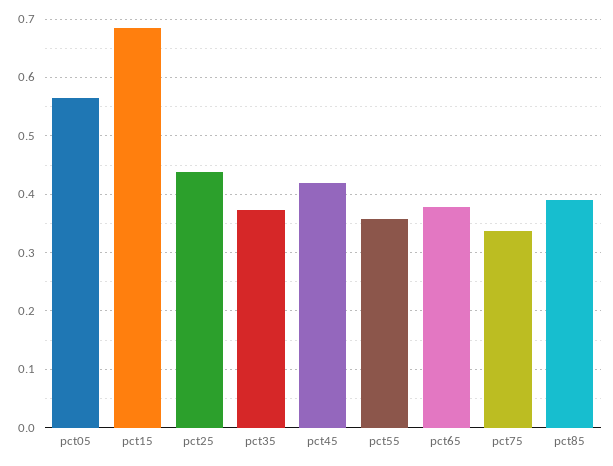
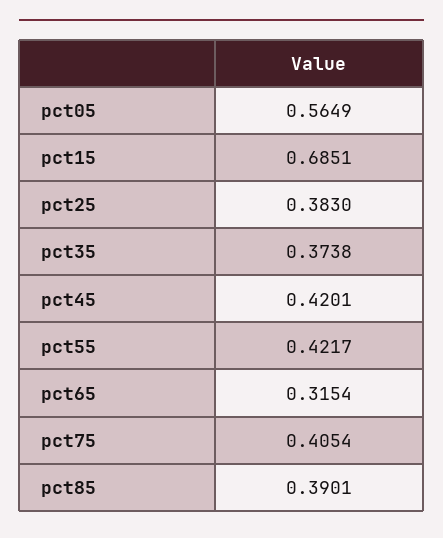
  {
    "pct05": 0.5649,
    "pct15": 0.6851,
-   "pct25": 0.44,
+   "pct25": 0.383,
    "pct35": 0.3738,
    "pct45": 0.4201,
-   "pct55": 0.36,
+   "pct55": 0.4217,
-   "pct65": 0.38,
+   "pct65": 0.3154,
-   "pct75": 0.34,
+   "pct75": 0.4054,
    "pct85": 0.3901
  }

